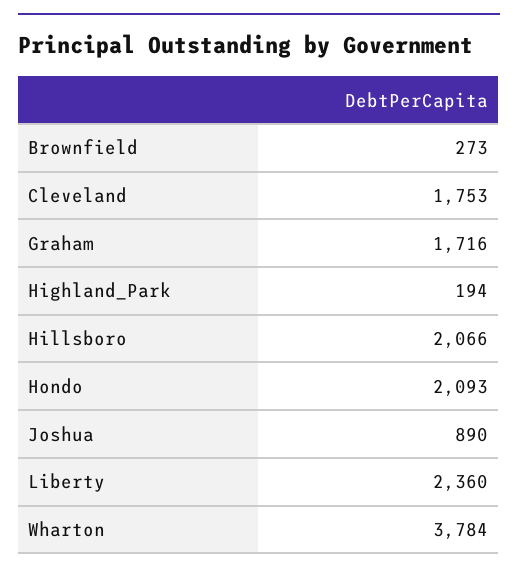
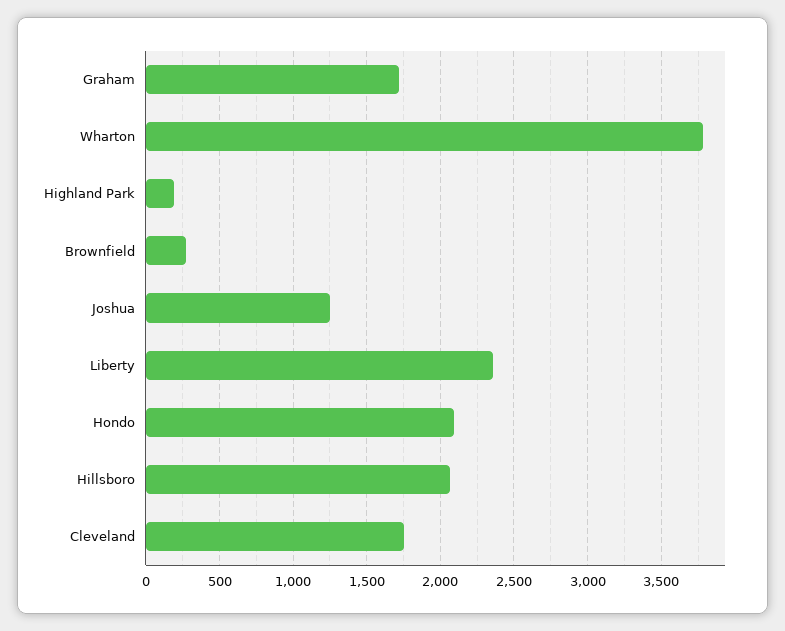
  {
    "Brownfield": 273,
    "Cleveland": 1753,
    "Graham": 1716,
    "Highland_Park": 194,
    "Hillsboro": 2066,
    "Hondo": 2093,
-   "Joshua": 890,
+   "Joshua": 1250,
    "Liberty": 2360,
    "Wharton": 3784
  }

